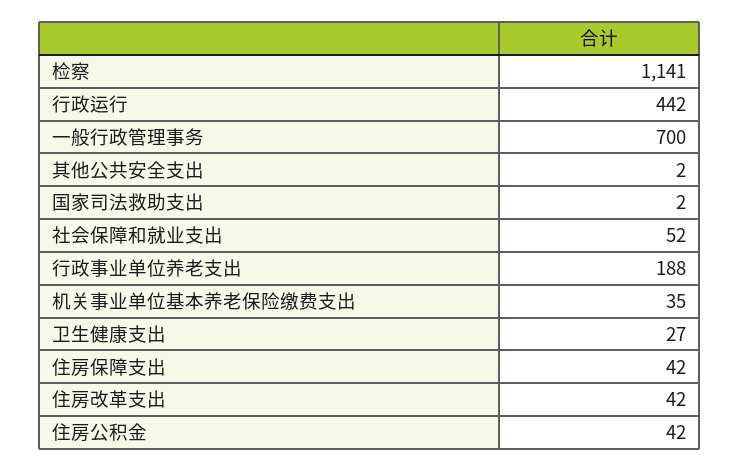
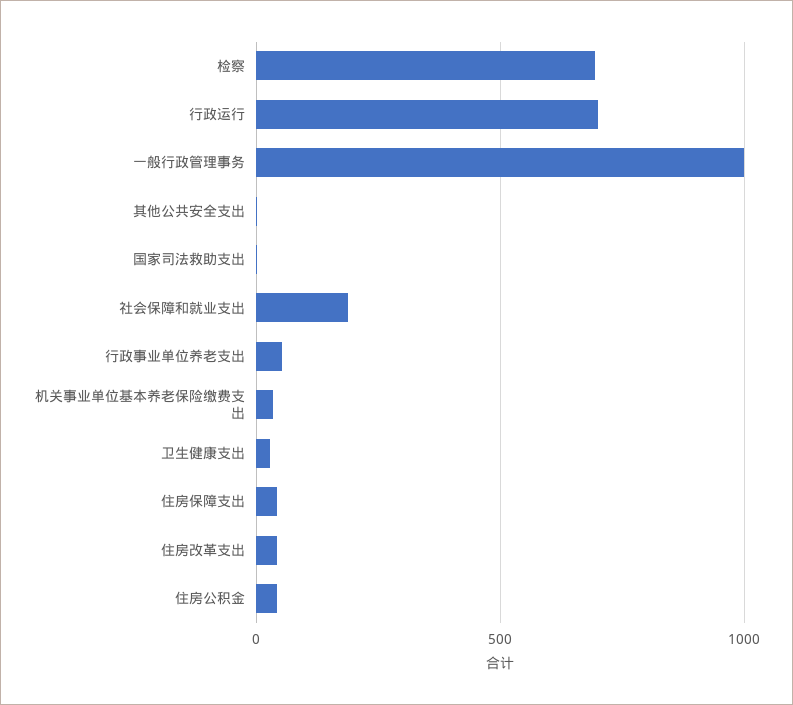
  {
-   "检察": 1141,
+   "检察": 700,
-   "行政运行": 442,
+   "行政运行": 700,
-   "一般行政管理事务": 700,
+   "一般行政管理事务": 1000,
    "其他公共安全支出": 2,
    "国家司法救助支出": 2,
-   "社会保障和就业支出": 52,
+   "社会保障和就业支出": 200,
-   "行政事业单位养老支出": 188,
+   "行政事业单位养老支出": 50,
    "机关事业单位基本养老保险缴费支出": 35,
    "卫生健康支出": 27,
    "住房保障支出": 42,
    "住房改革支出": 42,
    "住房公积金": 42
  }

